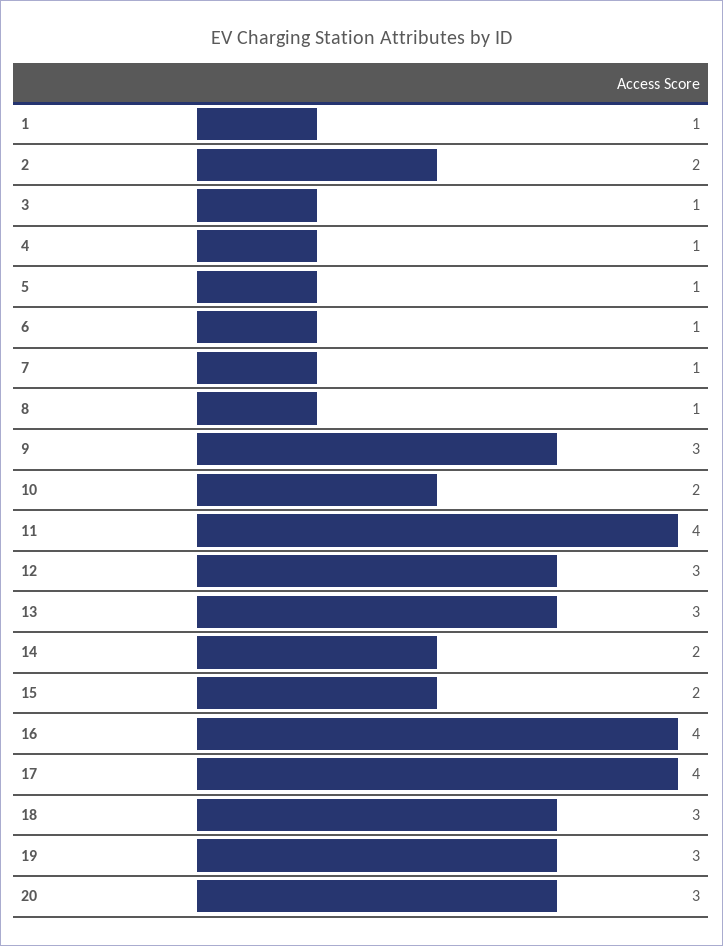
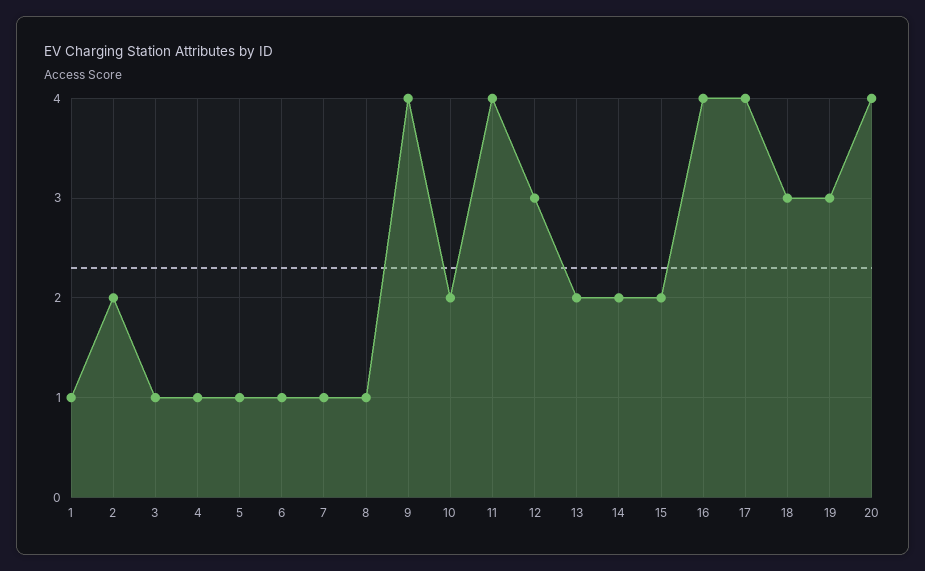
  {
    "1": 1,
    "2": 2,
    "3": 1,
    "4": 1,
    "5": 1,
    "6": 1,
    "7": 1,
    "8": 1,
-   "9": 3,
+   "9": 4,
    "10": 2,
    "11": 4,
    "12": 3,
-   "13": 3,
+   "13": 2,
    "14": 2,
    "15": 2,
    "16": 4,
    "17": 4,
    "18": 3,
    "19": 3,
-   "20": 3
+   "20": 4
  }

